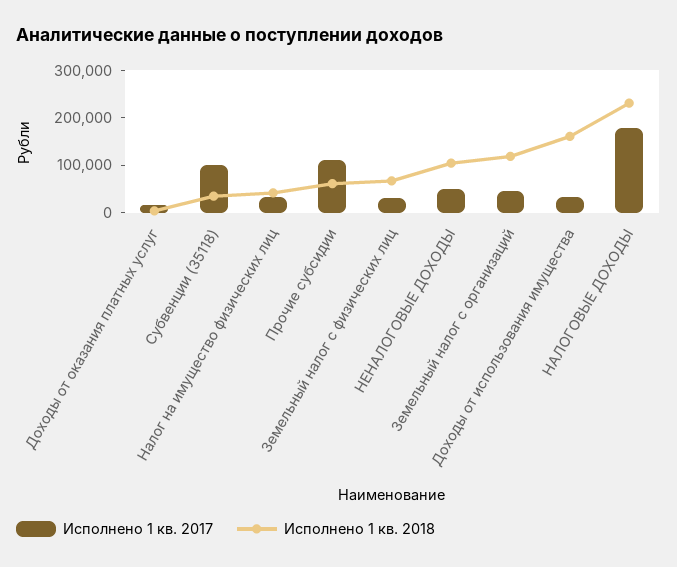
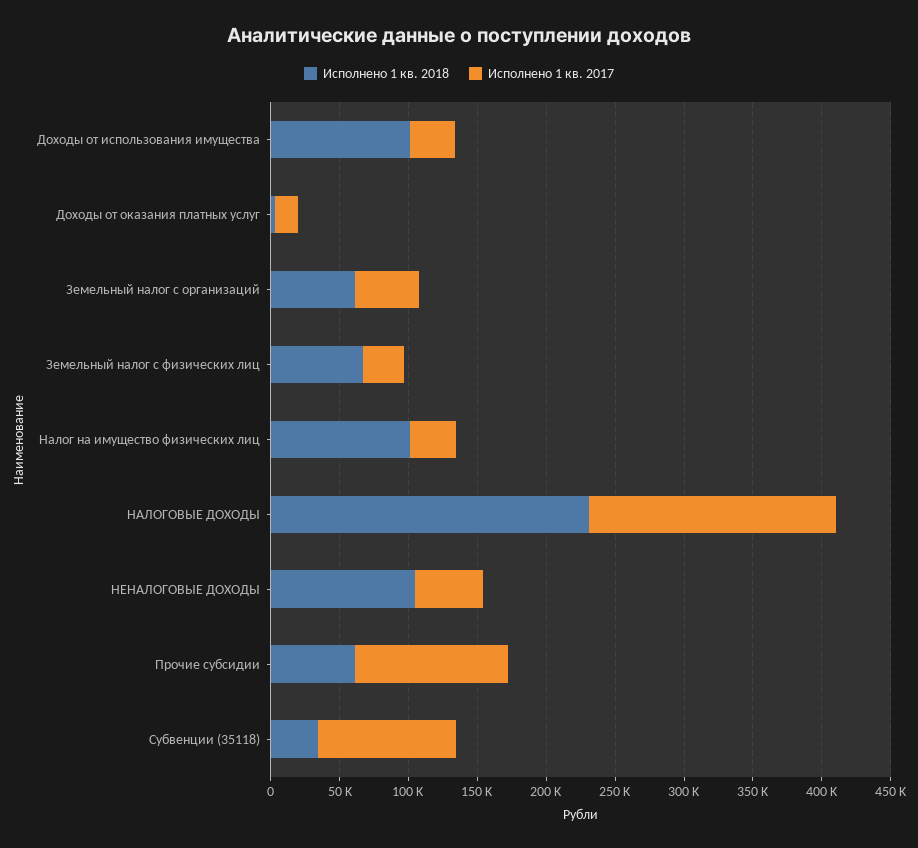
  {
    "Исполнено 1 кв. 2017": {
      "Доходы от оказания платных услуг": 20000,
      "Субвенции (35118)": 100000,
      "Налог на имущество физических лиц": 30000,
      "Прочие субсидии": 110000,
      "Земельный налог с физических лиц": 30000,
      "НЕНАЛОГОВЫЕ ДОХОДЫ": 50000,
      "Земельный налог с организаций": 50000,
      "Доходы от использования имущества": 30000,
      "НАЛОГОВЫЕ ДОХОДЫ": 180000
    },
    "Исполнено 1 кв. 2018": {
      "Доходы от оказания платных услуг": 0,
      "Субвенции (35118)": 30000,
-     "Налог на имущество физических лиц": 40000,
+     "Налог на имущество физических лиц": 100000,
      "Прочие субсидии": 60000,
      "Земельный налог с физических лиц": 70000,
      "НЕНАЛОГОВЫЕ ДОХОДЫ": 100000,
-     "Земельный налог с организаций": 120000,
+     "Земельный налог с организаций": 60000,
-     "Доходы от использования имущества": 160000,
+     "Доходы от использования имущества": 100000,
      "НАЛОГОВЫЕ ДОХОДЫ": 230000
    }
  }

